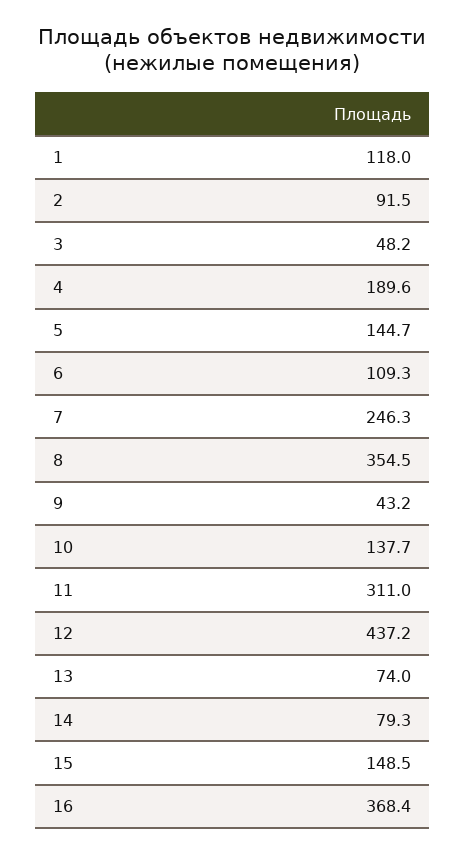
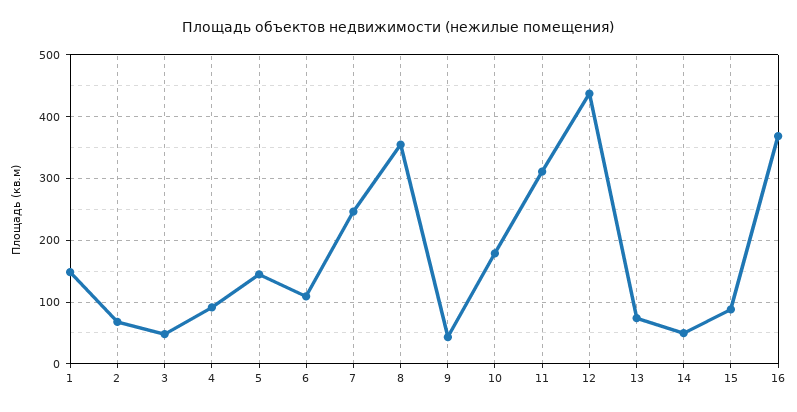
  {
-   "1": 118,
+   "1": 150,
-   "2": 91.5,
+   "2": 70,
    "3": 48.2,
-   "4": 189.6,
+   "4": 90,
    "5": 144.7,
    "6": 109.3,
    "7": 246.3,
    "8": 354.5,
    "9": 43.2,
-   "10": 137.7,
+   "10": 180,
    "11": 311,
    "12": 437.2,
    "13": 74,
-   "14": 79.3,
+   "14": 50,
-   "15": 148.5,
+   "15": 90,
    "16": 368.4
  }

